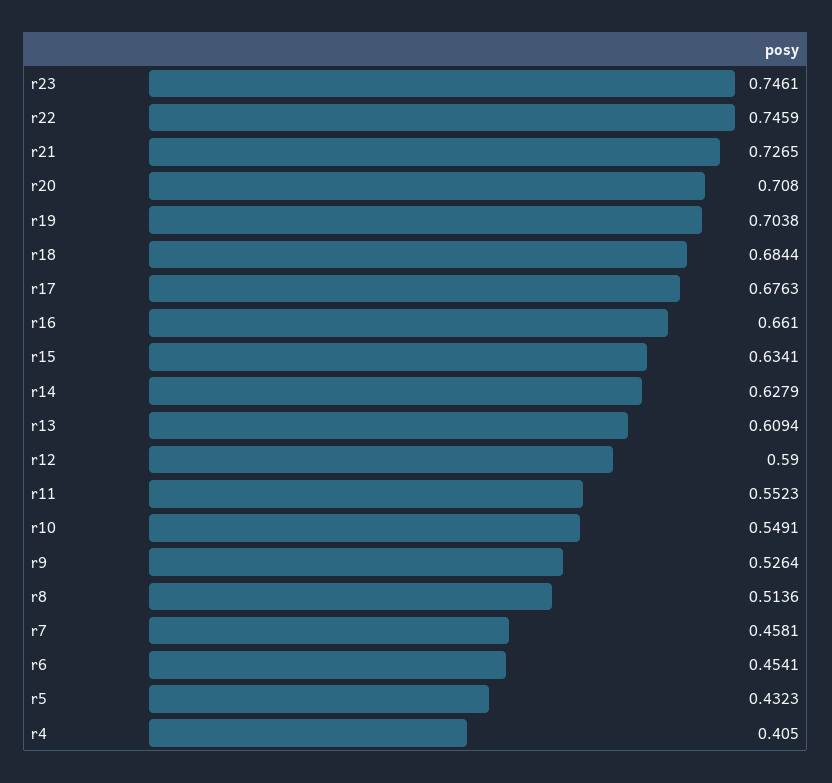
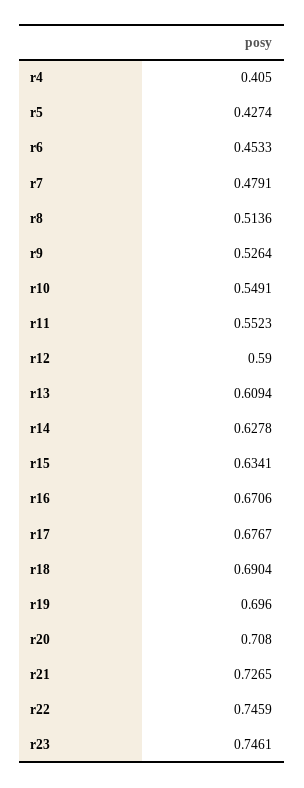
  {
    "r23": 0.7461,
    "r22": 0.7459,
    "r21": 0.7265,
    "r20": 0.708,
-   "r19": 0.7038,
+   "r19": 0.696,
-   "r18": 0.6844,
+   "r18": 0.6904,
-   "r17": 0.6763,
+   "r17": 0.6767,
-   "r16": 0.661,
+   "r16": 0.6706,
    "r15": 0.6341,
-   "r14": 0.6279,
+   "r14": 0.6278,
    "r13": 0.6094,
    "r12": 0.59,
    "r11": 0.5523,
    "r10": 0.5491,
    "r9": 0.5264,
    "r8": 0.5136,
-   "r7": 0.4581,
+   "r7": 0.4791,
-   "r6": 0.4541,
+   "r6": 0.4533,
-   "r5": 0.4323,
+   "r5": 0.4274,
    "r4": 0.405
  }

